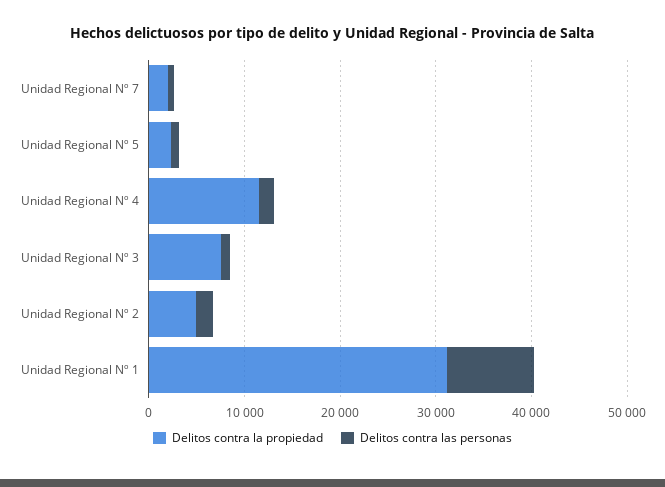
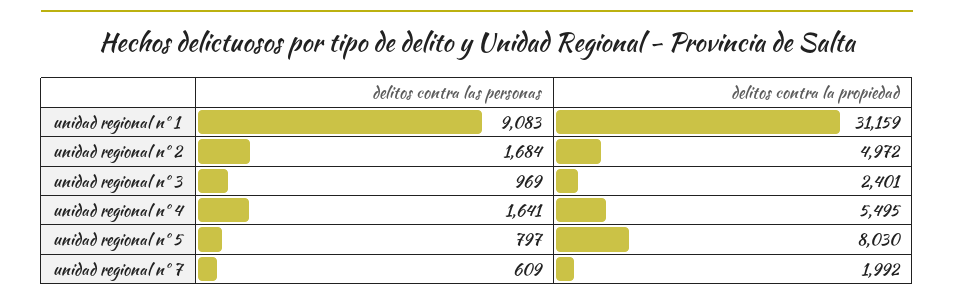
  {
    "Delitos contra la propiedad": {
      "Unidad Regional Nº 7": 1992,
-     "Unidad Regional Nº 5": 2000,
+     "Unidad Regional Nº 5": 8030,
-     "Unidad Regional Nº 4": 12000,
+     "Unidad Regional Nº 4": 5495,
-     "Unidad Regional Nº 3": 8000,
+     "Unidad Regional Nº 3": 2401,
      "Unidad Regional Nº 2": 4972,
      "Unidad Regional Nº 1": 31159
    },
    "Delitos contra las personas": {
      "Unidad Regional Nº 7": 609,
      "Unidad Regional Nº 5": 797,
      "Unidad Regional Nº 4": 1641,
      "Unidad Regional Nº 3": 969,
      "Unidad Regional Nº 2": 1684,
      "Unidad Regional Nº 1": 9083
    }
  }

